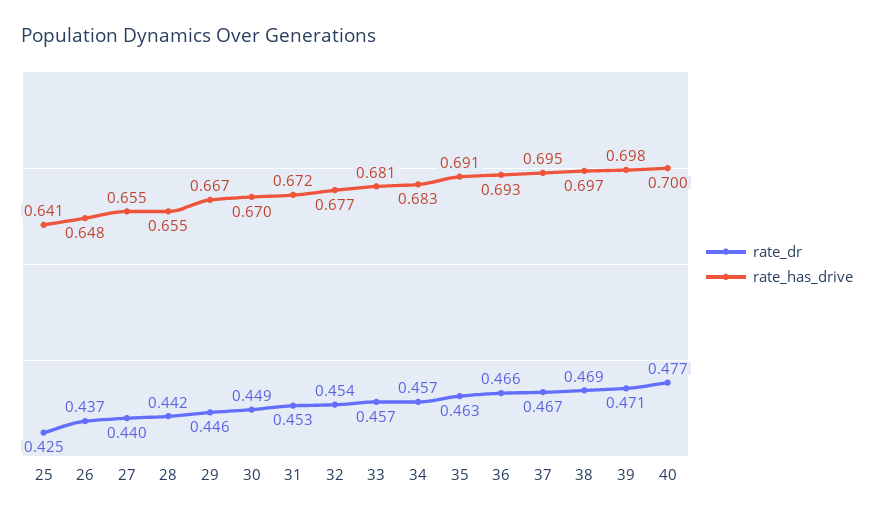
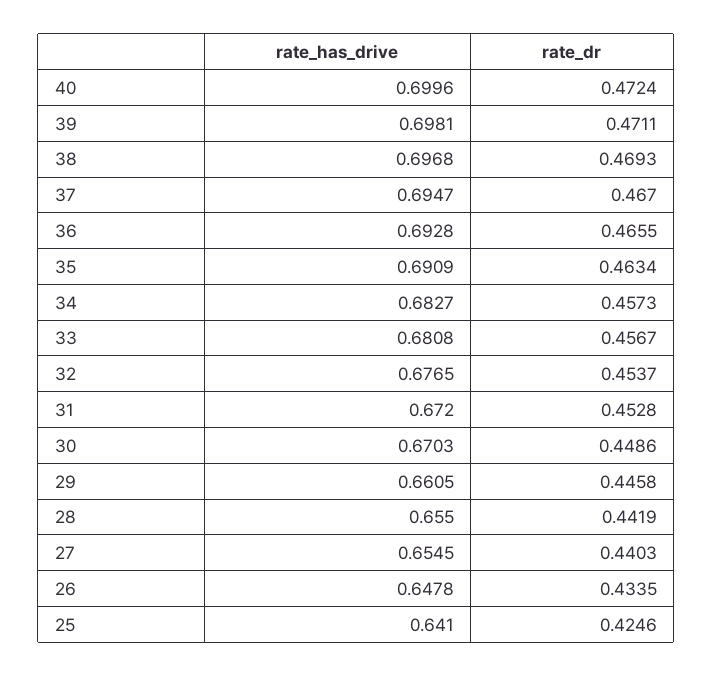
  {
    "rate_dr": {
      "25": 0.4246,
-     "26": 0.437,
+     "26": 0.4335,
      "27": 0.4403,
      "28": 0.4419,
      "29": 0.4458,
      "30": 0.4486,
      "31": 0.4528,
      "32": 0.4537,
      "33": 0.4567,
      "34": 0.4573,
      "35": 0.4634,
      "36": 0.4655,
      "37": 0.467,
      "38": 0.4693,
      "39": 0.4711,
-     "40": 0.477
+     "40": 0.4724
    },
    "rate_has_drive": {
      "25": 0.641,
      "26": 0.6478,
      "27": 0.6545,
      "28": 0.655,
-     "29": 0.667,
+     "29": 0.6605,
      "30": 0.6703,
      "31": 0.672,
      "32": 0.6765,
      "33": 0.6808,
      "34": 0.6827,
      "35": 0.6909,
      "36": 0.6928,
      "37": 0.6947,
      "38": 0.6968,
      "39": 0.6981,
      "40": 0.6996
    }
  }

